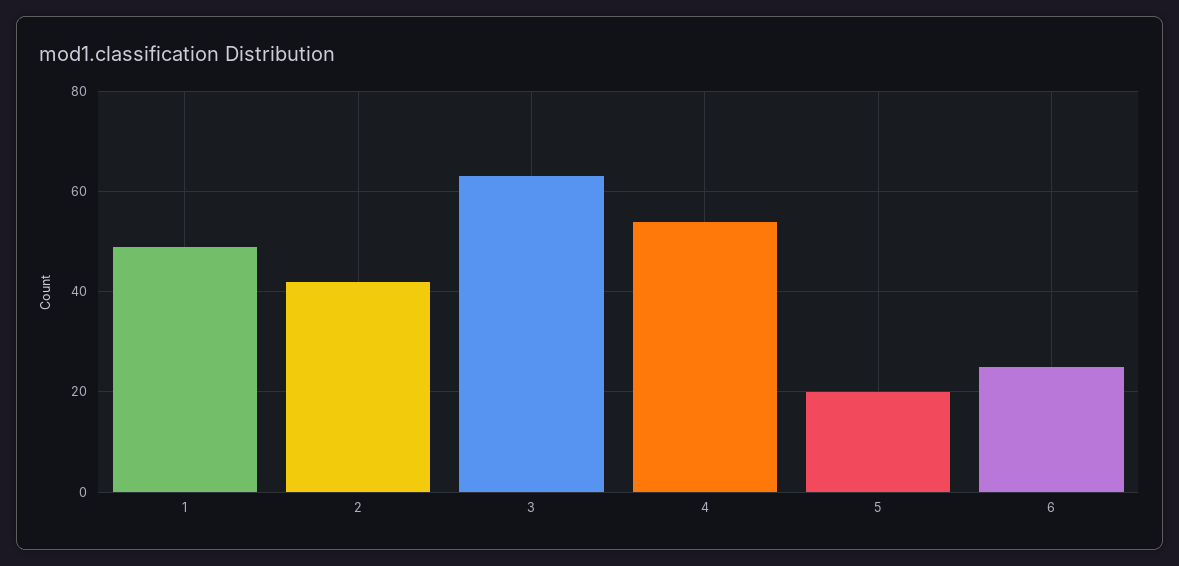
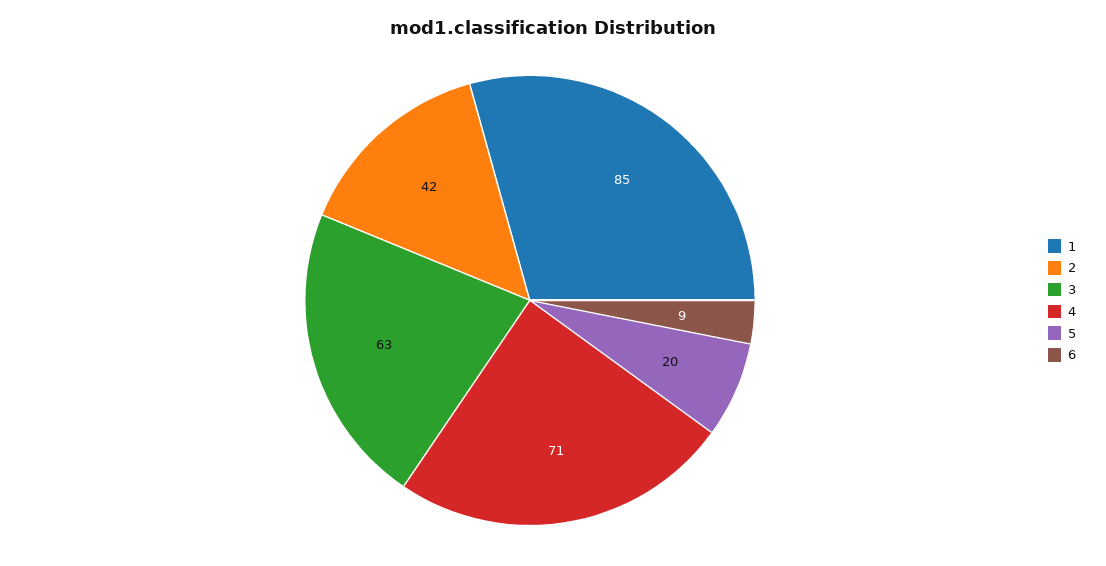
  {
-   "1": 50,
+   "1": 85,
    "2": 42,
    "3": 63,
-   "4": 55,
+   "4": 71,
    "5": 20,
-   "6": 25
+   "6": 9
  }

